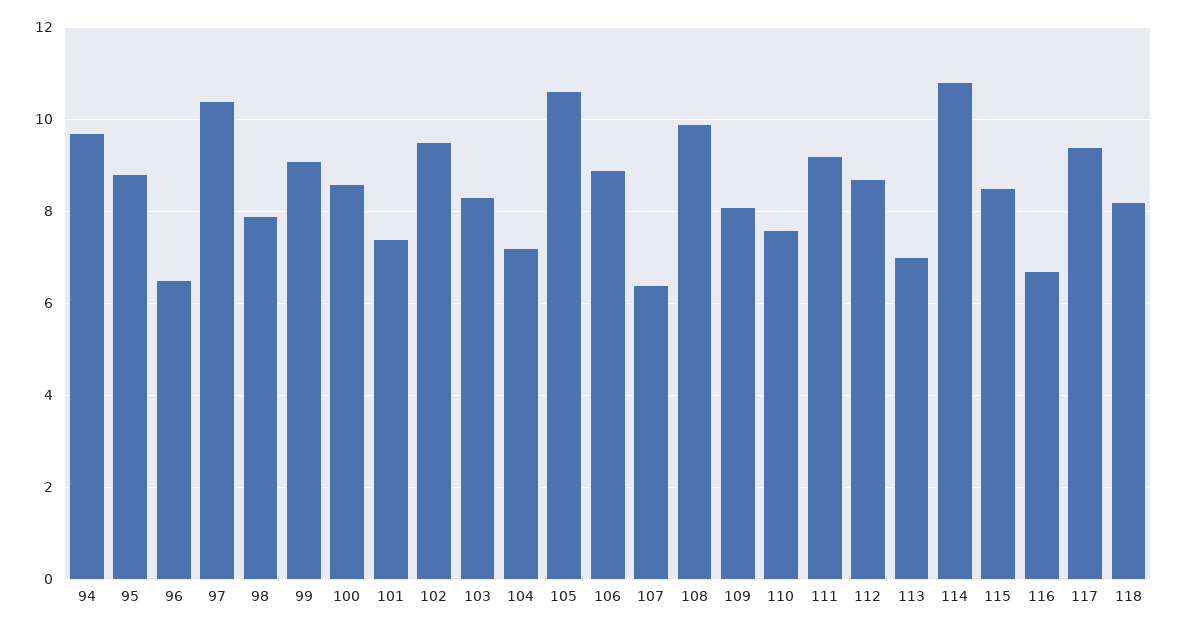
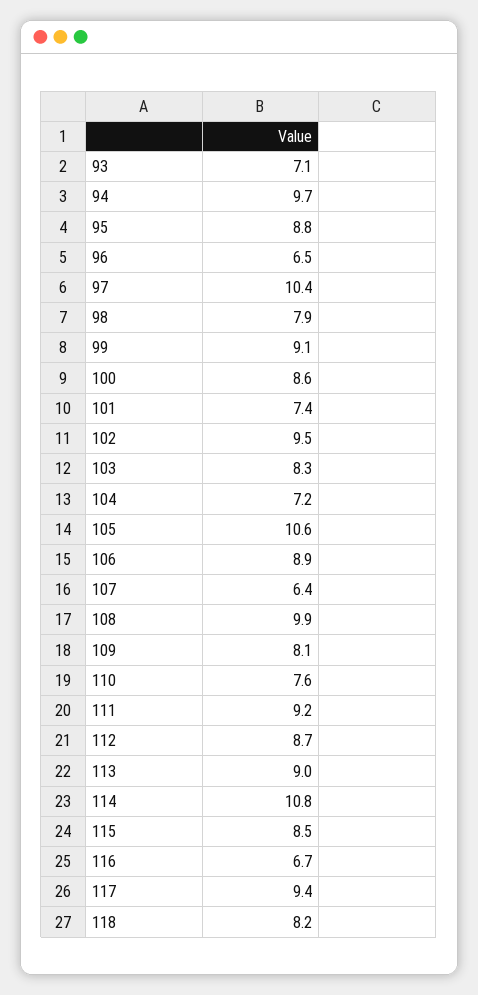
  {
    "94": 9.7,
    "95": 8.8,
    "96": 6.5,
    "97": 10.4,
    "98": 7.9,
    "99": 9.1,
    "100": 8.6,
    "101": 7.4,
    "102": 9.5,
    "103": 8.3,
    "104": 7.2,
    "105": 10.6,
    "106": 8.9,
    "107": 6.4,
    "108": 9.9,
    "109": 8.1,
    "110": 7.6,
    "111": 9.2,
    "112": 8.7,
-   "113": 7,
+   "113": 9,
    "114": 10.8,
    "115": 8.5,
    "116": 6.7,
    "117": 9.4,
-   "118": 8.2
+   "118": 8.2,
+   "93": 7.1
  }

